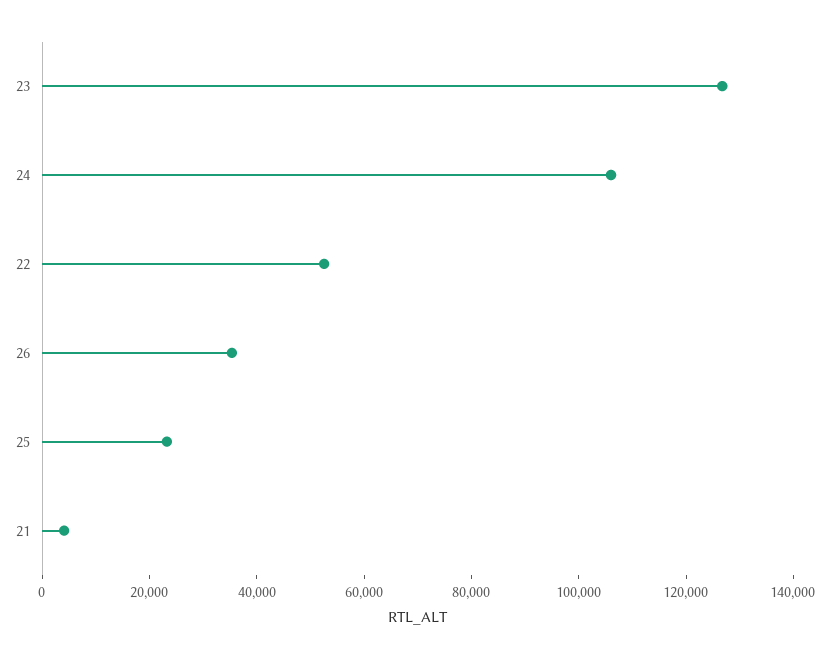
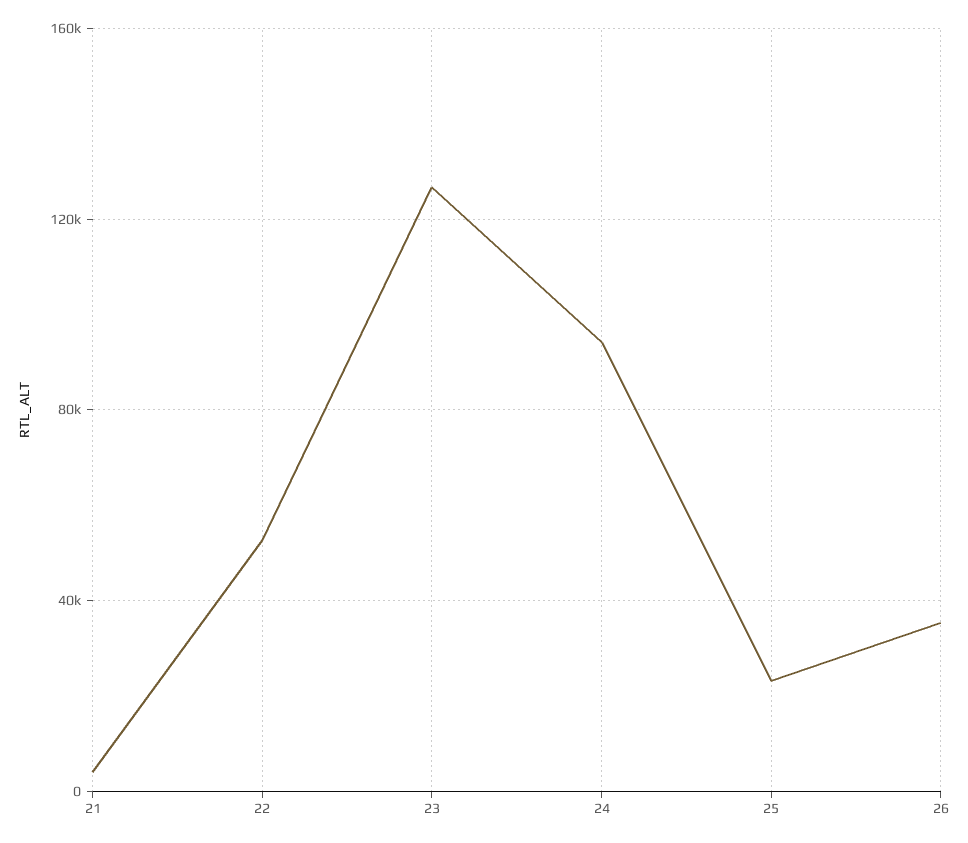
  {
    "23": 125000,
-   "24": 105000,
+   "24": 95000,
    "22": 55000,
    "26": 35000,
    "25": 25000,
    "21": 5000
  }

